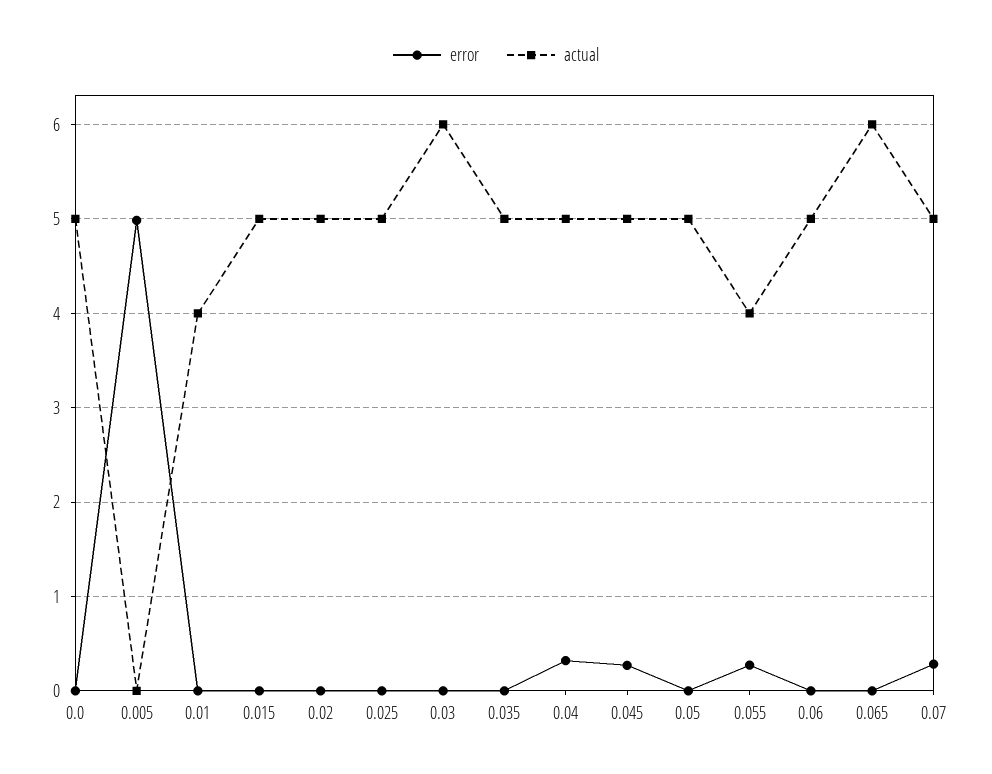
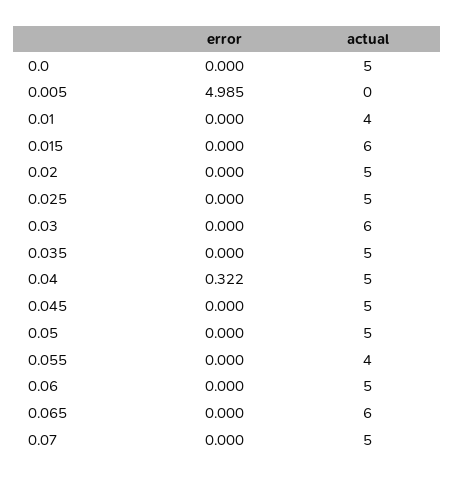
  {
    "error": {
      "0.0": 0,
      "0.005": 4.985,
      "0.01": 0,
      "0.015": 0,
      "0.02": 0,
      "0.025": 0,
      "0.03": 0,
      "0.035": 0,
      "0.04": 0.322,
-     "0.045": 0.3,
+     "0.045": 0,
      "0.05": 0,
-     "0.055": 0.3,
+     "0.055": 0,
      "0.06": 0,
      "0.065": 0,
-     "0.07": 0.3
+     "0.07": 0
    },
    "actual": {
      "0.0": 5,
      "0.005": 0,
      "0.01": 4,
-     "0.015": 5,
+     "0.015": 6,
      "0.02": 5,
      "0.025": 5,
      "0.03": 6,
      "0.035": 5,
      "0.04": 5,
      "0.045": 5,
      "0.05": 5,
      "0.055": 4,
      "0.06": 5,
      "0.065": 6,
      "0.07": 5
    }
  }

